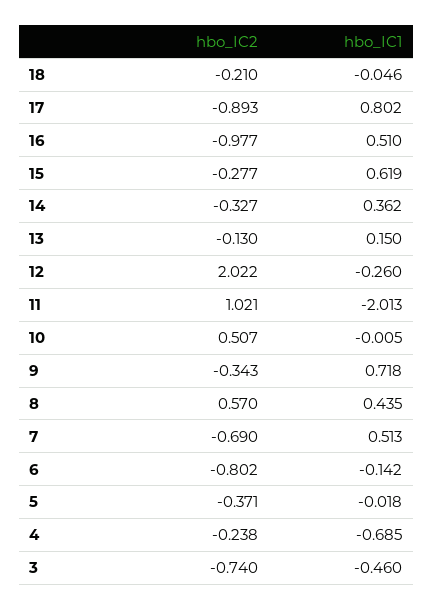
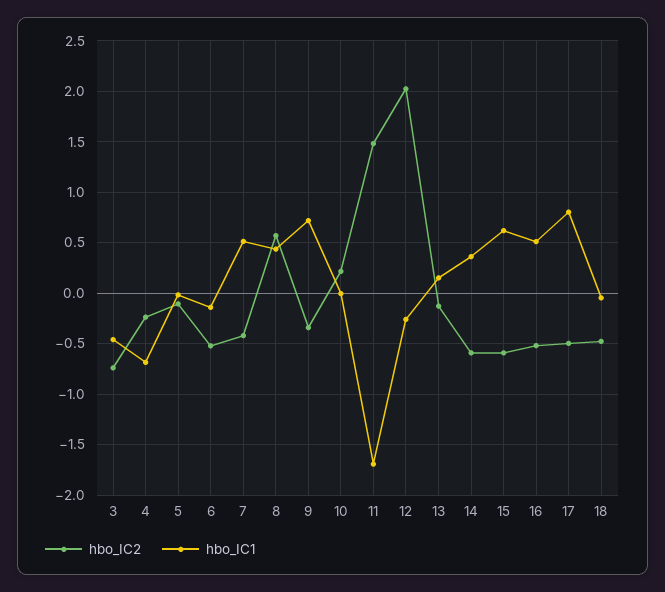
  {
    "hbo_IC2": {
-     "18": -0.21,
+     "18": -0.5,
-     "17": -0.893,
+     "17": -0.5,
-     "16": -0.977,
+     "16": -0.5,
-     "15": -0.277,
+     "15": -0.6,
-     "14": -0.327,
+     "14": -0.6,
      "13": -0.13,
      "12": 2.022,
-     "11": 1.021,
+     "11": 1.5,
-     "10": 0.507,
+     "10": 0.2,
      "9": -0.343,
      "8": 0.57,
-     "7": -0.69,
+     "7": -0.4,
-     "6": -0.802,
+     "6": -0.5,
-     "5": -0.371,
+     "5": -0.1,
      "4": -0.238,
      "3": -0.74
    },
    "hbo_IC1": {
      "18": -0.046,
      "17": 0.802,
      "16": 0.51,
      "15": 0.619,
      "14": 0.362,
      "13": 0.15,
      "12": -0.26,
-     "11": -2.013,
+     "11": -1.7,
      "10": -0.005,
      "9": 0.718,
      "8": 0.435,
      "7": 0.513,
      "6": -0.142,
      "5": -0.018,
      "4": -0.685,
      "3": -0.46
    }
  }

